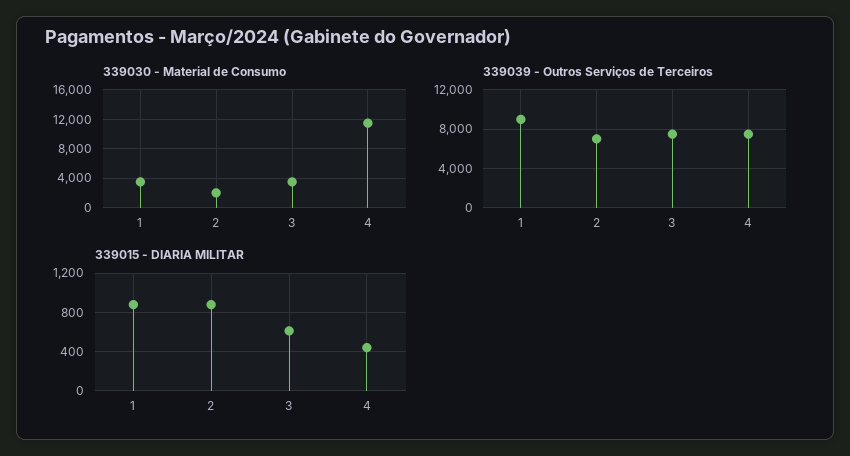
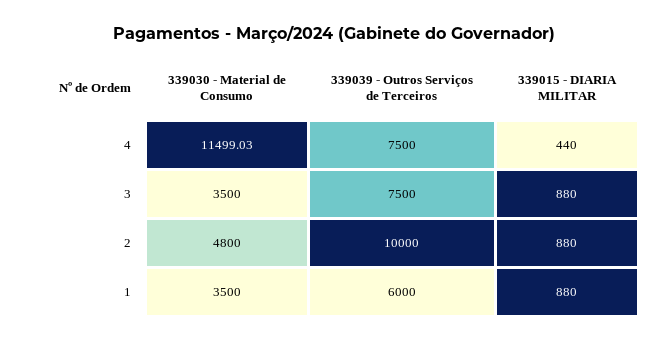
  {
    "339030 - Material de Consumo": {
      "1": 3500,
-     "2": 2000,
+     "2": 4800,
      "3": 3500,
      "4": 11499.03
    },
    "339039 - Outros Serviços de Terceiros": {
-     "1": 9000,
+     "1": 6000,
-     "2": 7000,
+     "2": 10000,
      "3": 7500,
      "4": 7500
    },
    "339015 - DIARIA MILITAR": {
      "1": 880,
      "2": 880,
-     "3": 600,
+     "3": 880,
      "4": 440
    }
  }

